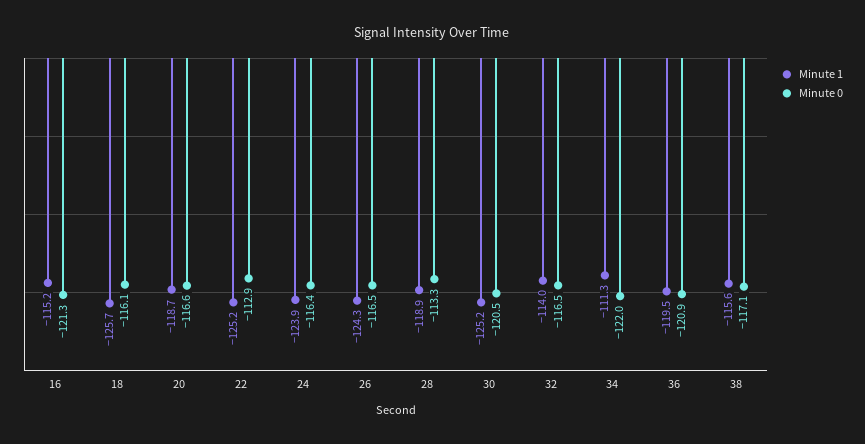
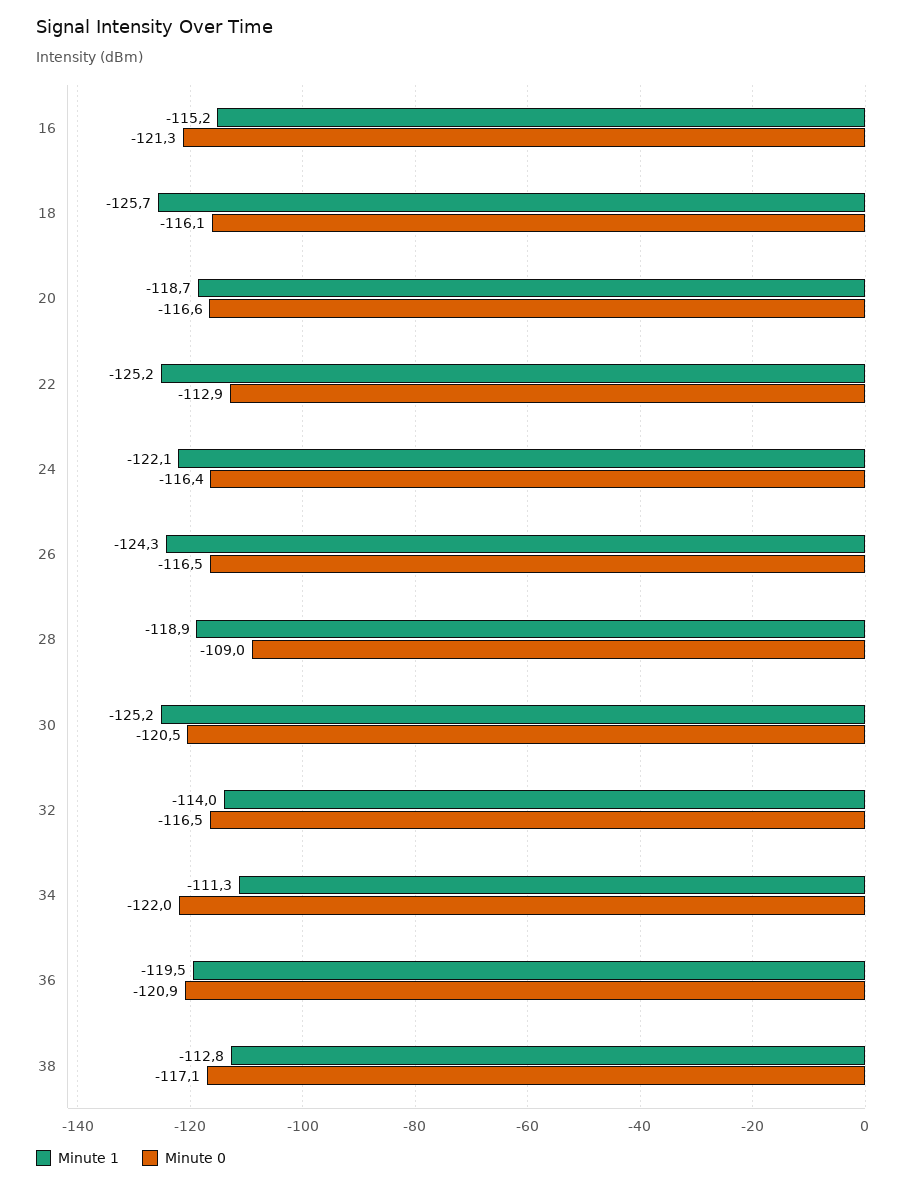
  {
    "Minute 1": {
      "16": -115.2,
      "18": -125.7,
      "20": -118.7,
      "22": -125.2,
-     "24": -123.9,
+     "24": -122.1,
      "26": -124.3,
      "28": -118.9,
      "30": -125.2,
      "32": -114,
      "34": -111.3,
      "36": -119.5,
-     "38": -115.6
+     "38": -112.8
    },
    "Minute 0": {
      "16": -121.3,
      "18": -116.1,
      "20": -116.6,
      "22": -112.9,
      "24": -116.4,
      "26": -116.5,
-     "28": -113.3,
+     "28": -109,
      "30": -120.5,
      "32": -116.5,
      "34": -122,
      "36": -120.9,
      "38": -117.1
    }
  }

